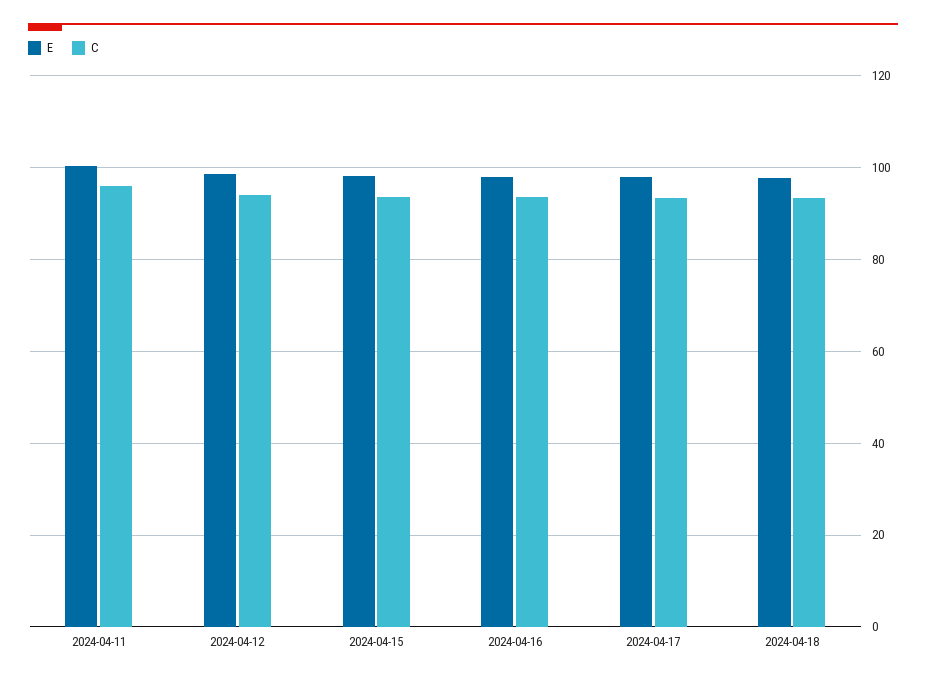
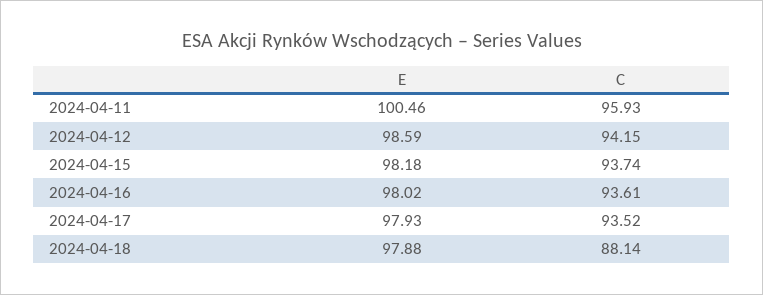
  {
    "E": {
      "2024-04-11": 100.46,
      "2024-04-12": 98.59,
      "2024-04-15": 98.18,
      "2024-04-16": 98.02,
      "2024-04-17": 97.93,
      "2024-04-18": 97.88
    },
    "C": {
      "2024-04-11": 95.93,
      "2024-04-12": 94.15,
      "2024-04-15": 93.74,
      "2024-04-16": 93.61,
      "2024-04-17": 93.52,
-     "2024-04-18": 94
+     "2024-04-18": 88.14
    }
  }

